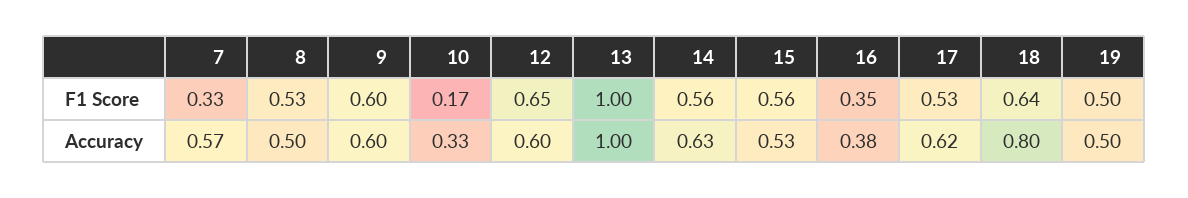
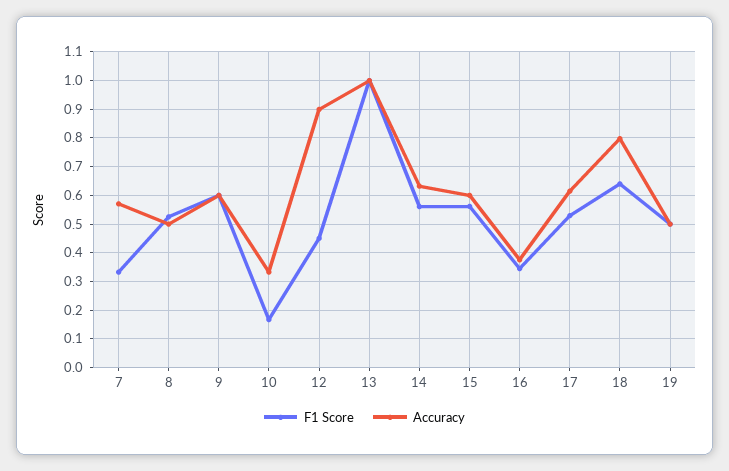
  {
    "F1 Score": {
      "7": 0.33,
      "8": 0.53,
      "9": 0.6,
      "10": 0.17,
-     "12": 0.65,
+     "12": 0.45,
      "13": 1,
      "14": 0.56,
      "15": 0.56,
      "16": 0.35,
      "17": 0.53,
      "18": 0.64,
      "19": 0.5
    },
    "Accuracy": {
      "7": 0.57,
      "8": 0.5,
      "9": 0.6,
      "10": 0.33,
-     "12": 0.6,
+     "12": 0.9,
      "13": 1,
      "14": 0.63,
-     "15": 0.53,
+     "15": 0.6,
      "16": 0.38,
      "17": 0.62,
      "18": 0.8,
      "19": 0.5
    }
  }

